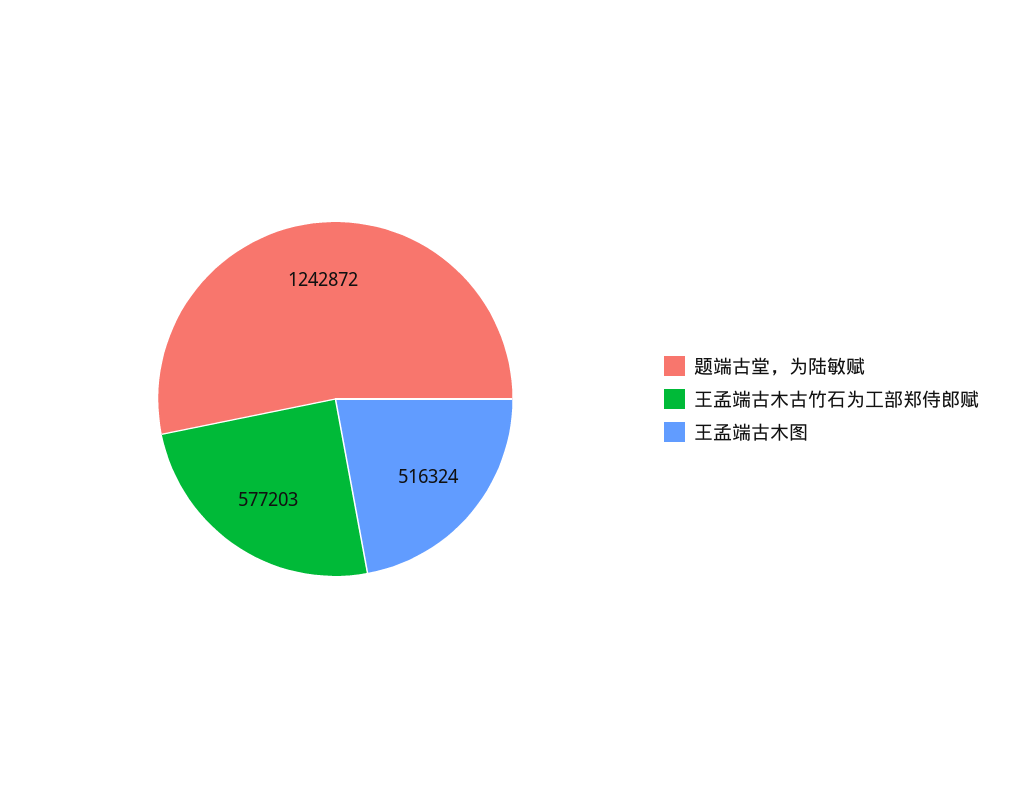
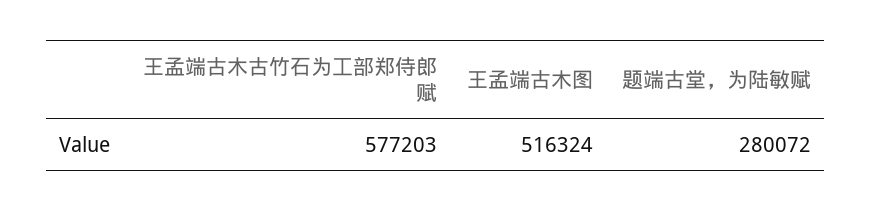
  {
-   "题端古堂，为陆敏赋": 1242872,
+   "题端古堂，为陆敏赋": 280072,
    "王孟端古木古竹石为工部郑侍郎赋": 577203,
    "王孟端古木图": 516324
  }

